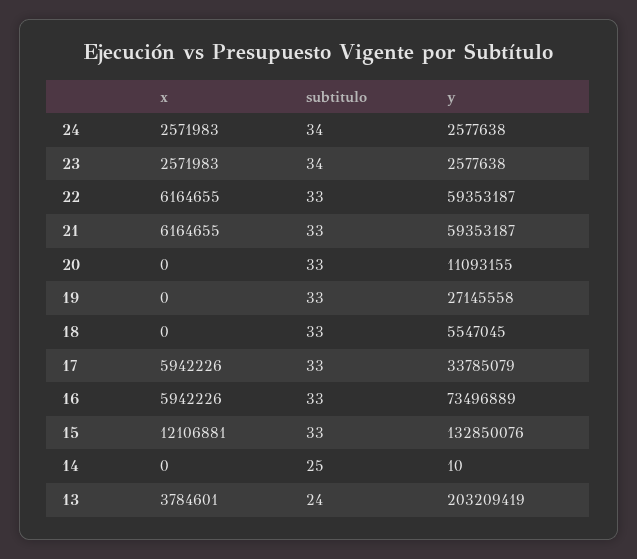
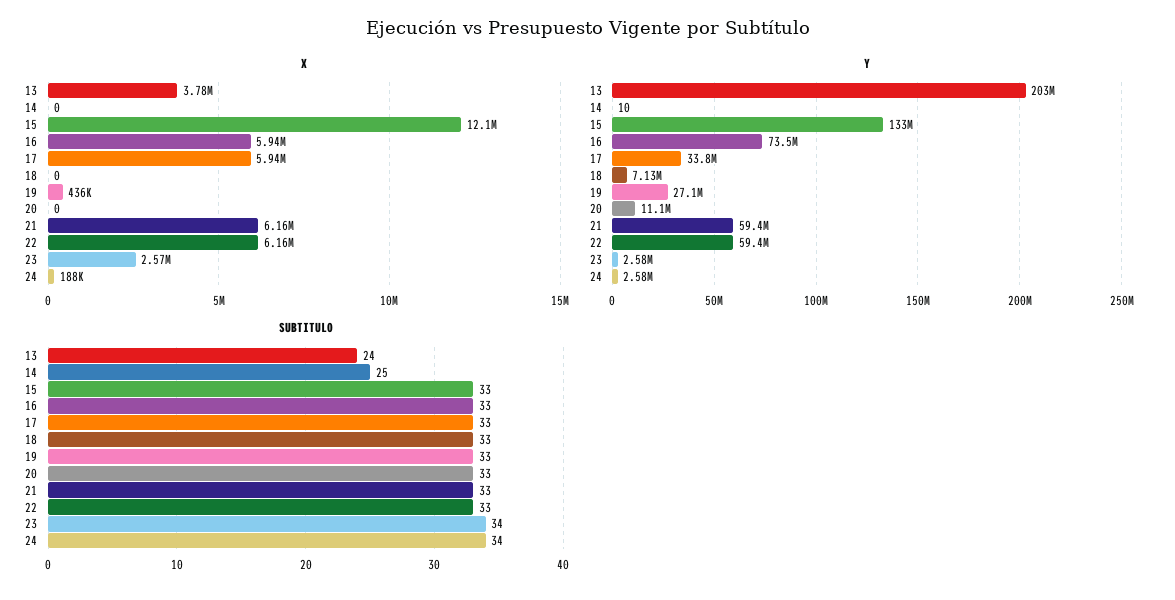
  {
    "x": {
-     "24": 2571983,
+     "24": 188000,
      "23": 2571983,
      "22": 6164655,
      "21": 6164655,
      "20": 0,
-     "19": 0,
+     "19": 436000,
      "18": 0,
      "17": 5942226,
      "16": 5942226,
      "15": 12106881,
      "14": 0,
      "13": 3784601
    },
    "subtitulo": {
      "24": 34,
      "23": 34,
      "22": 33,
      "21": 33,
      "20": 33,
      "19": 33,
      "18": 33,
      "17": 33,
      "16": 33,
      "15": 33,
      "14": 25,
      "13": 24
    },
    "y": {
      "24": 2577638,
      "23": 2577638,
      "22": 59353187,
      "21": 59353187,
      "20": 11093155,
      "19": 27145558,
-     "18": 5547045,
+     "18": 7130000,
      "17": 33785079,
      "16": 73496889,
      "15": 132850076,
      "14": 10,
      "13": 203209419
    }
  }

